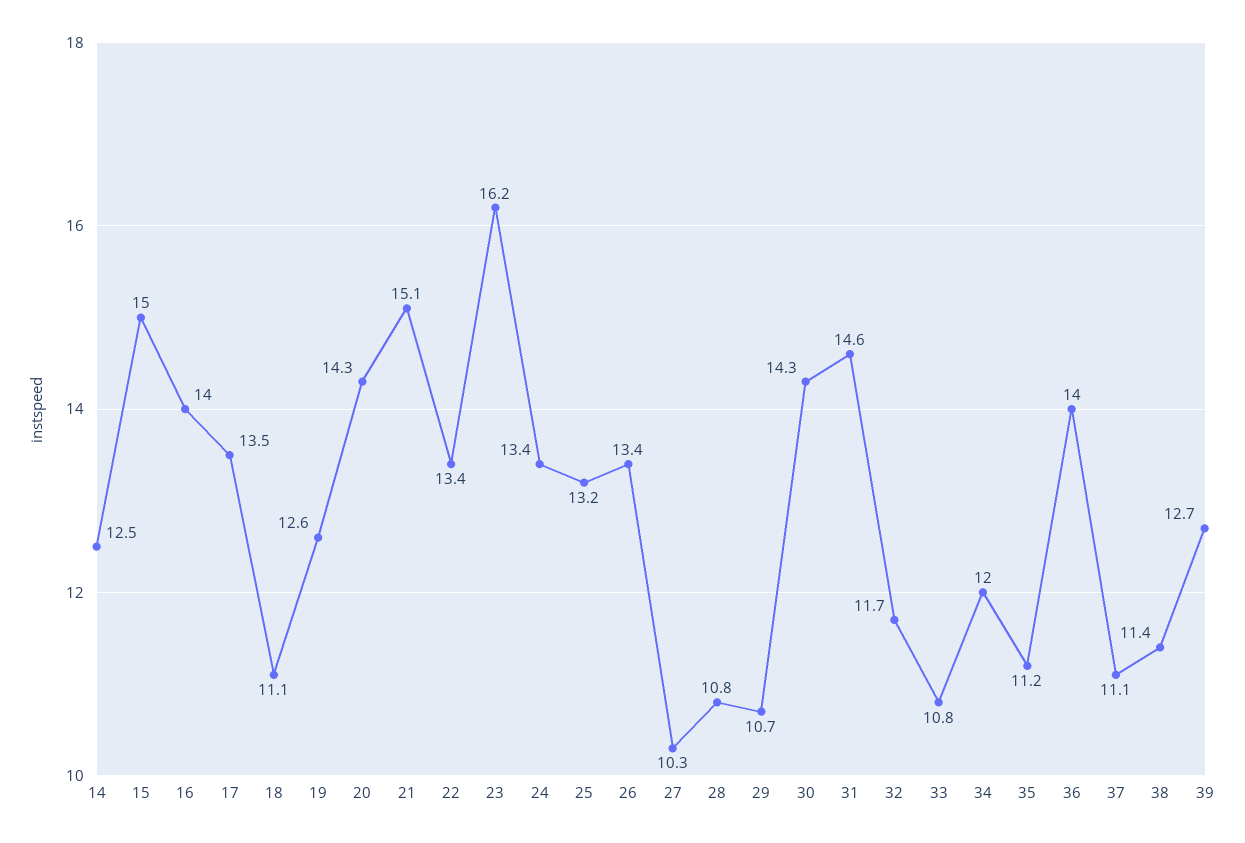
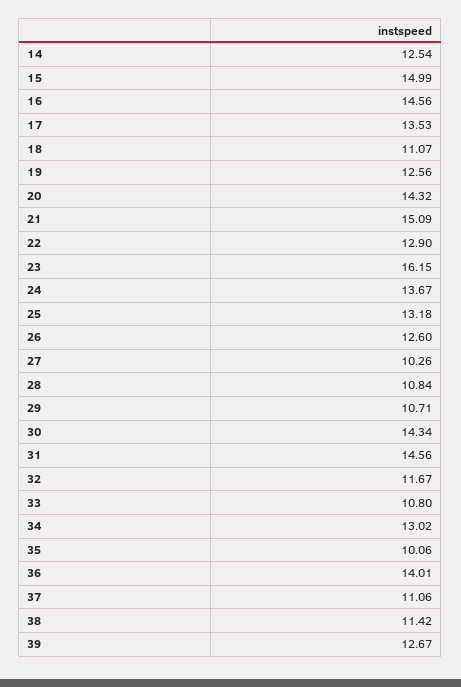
  {
    "14": 12.54,
    "15": 14.99,
-   "16": 14,
+   "16": 14.56,
    "17": 13.53,
    "18": 11.07,
    "19": 12.56,
    "20": 14.32,
    "21": 15.09,
-   "22": 13.4,
+   "22": 12.9,
    "23": 16.15,
-   "24": 13.4,
+   "24": 13.67,
    "25": 13.18,
-   "26": 13.4,
+   "26": 12.6,
    "27": 10.26,
    "28": 10.84,
    "29": 10.71,
    "30": 14.34,
    "31": 14.56,
    "32": 11.67,
    "33": 10.8,
-   "34": 12,
+   "34": 13.02,
-   "35": 11.2,
+   "35": 10.06,
    "36": 14.01,
    "37": 11.06,
    "38": 11.42,
    "39": 12.67
  }

